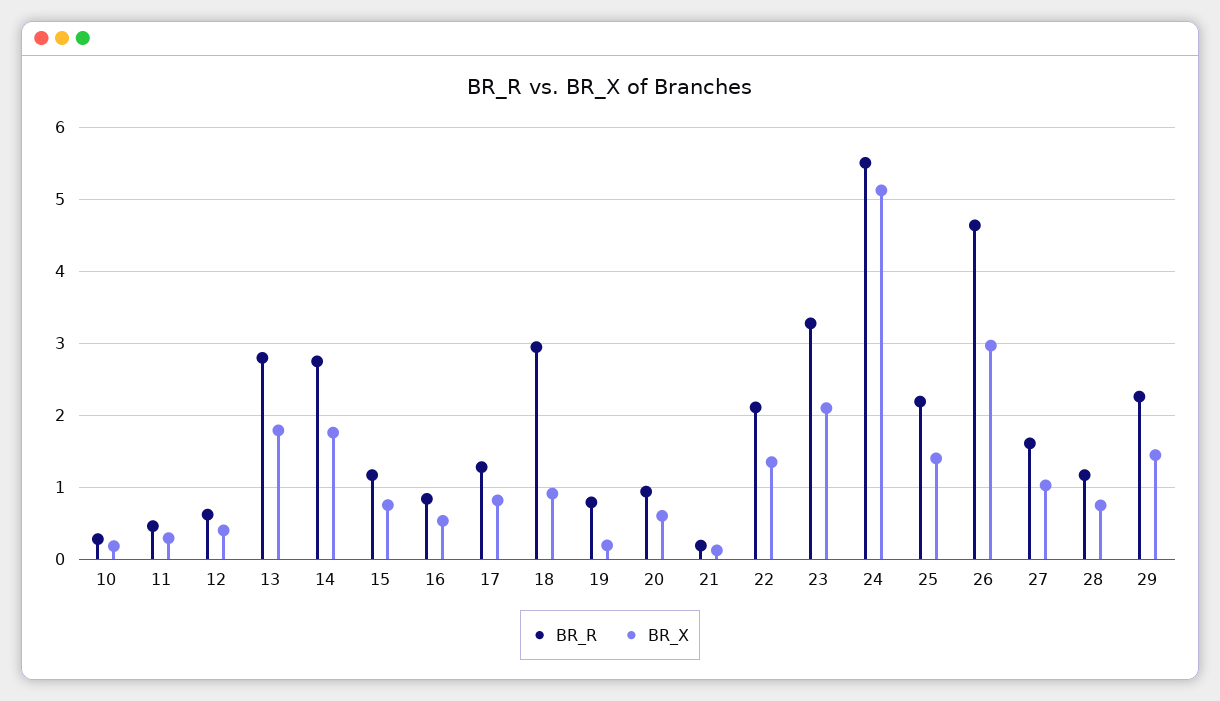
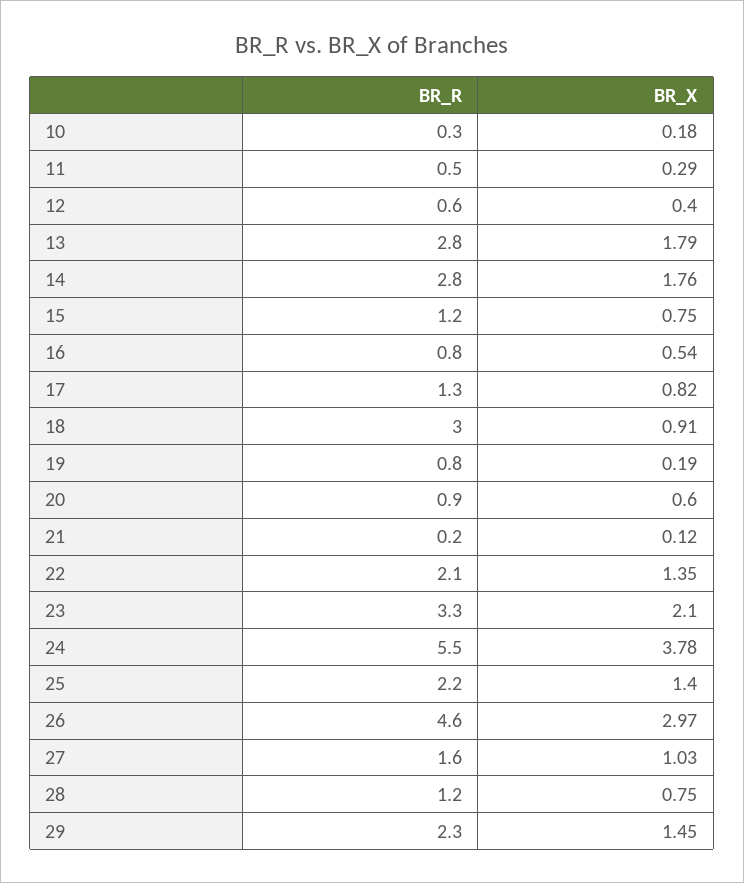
  {
    "BR_R": {
      "10": 0.3,
      "11": 0.5,
      "12": 0.6,
      "13": 2.8,
      "14": 2.8,
      "15": 1.2,
      "16": 0.8,
      "17": 1.3,
      "18": 3,
      "19": 0.8,
      "20": 0.9,
      "21": 0.2,
      "22": 2.1,
      "23": 3.3,
      "24": 5.5,
      "25": 2.2,
      "26": 4.6,
      "27": 1.6,
      "28": 1.2,
      "29": 2.3
    },
    "BR_X": {
      "10": 0.18,
      "11": 0.29,
      "12": 0.4,
      "13": 1.79,
      "14": 1.76,
      "15": 0.75,
      "16": 0.54,
      "17": 0.82,
      "18": 0.91,
      "19": 0.19,
      "20": 0.6,
      "21": 0.12,
      "22": 1.35,
      "23": 2.1,
-     "24": 5.1,
+     "24": 3.78,
      "25": 1.4,
      "26": 2.97,
      "27": 1.03,
      "28": 0.75,
      "29": 1.45
    }
  }

